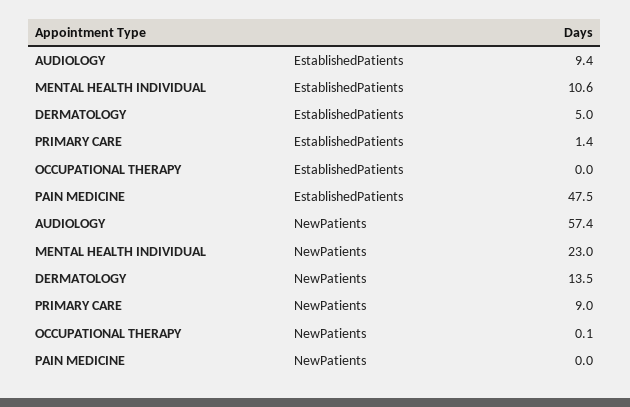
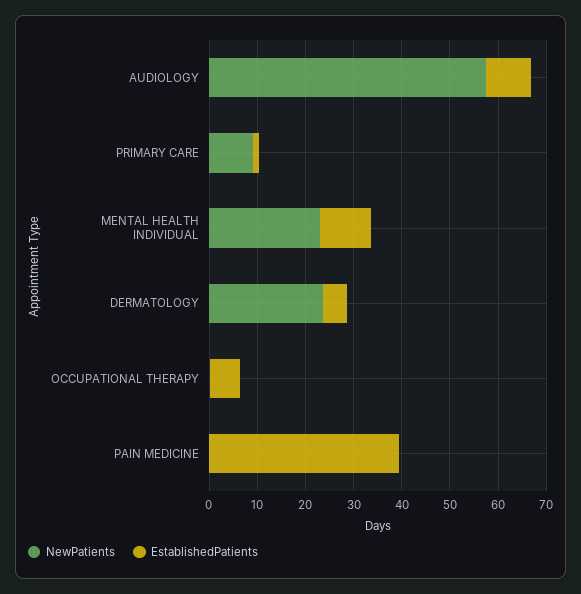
  {
    "EstablishedPatients": {
      "AUDIOLOGY": 9.4,
      "MENTAL HEALTH INDIVIDUAL": 10.6,
      "DERMATOLOGY": 5,
      "PRIMARY CARE": 1.4,
-     "OCCUPATIONAL THERAPY": 0,
+     "OCCUPATIONAL THERAPY": 6,
-     "PAIN MEDICINE": 47.5
+     "PAIN MEDICINE": 40
    },
    "NewPatients": {
      "AUDIOLOGY": 57.4,
      "MENTAL HEALTH INDIVIDUAL": 23,
-     "DERMATOLOGY": 13.5,
+     "DERMATOLOGY": 24,
      "PRIMARY CARE": 9,
      "OCCUPATIONAL THERAPY": 0.1,
      "PAIN MEDICINE": 0
    }
  }

